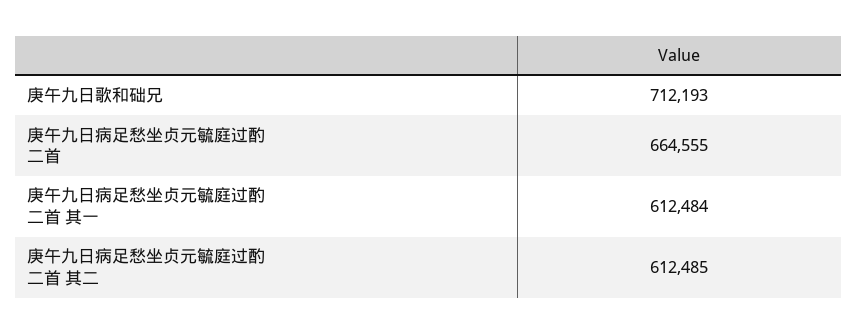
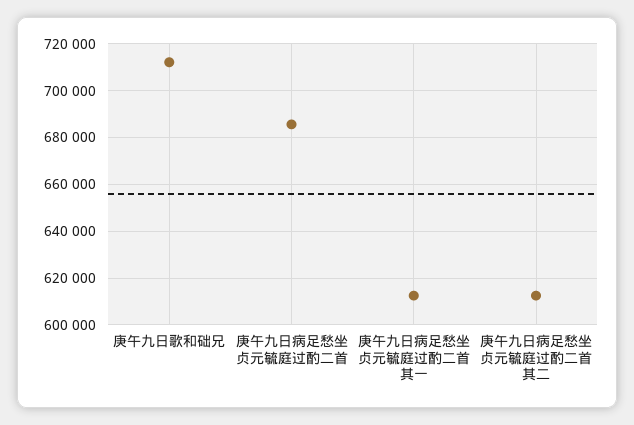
  {
    "庚午九日歌和础兄": 712193,
-   "庚午九日病足愁坐贞元毓庭过酌二首": 664555,
+   "庚午九日病足愁坐贞元毓庭过酌二首": 685000,
    "庚午九日病足愁坐贞元毓庭过酌二首 其一": 612484,
    "庚午九日病足愁坐贞元毓庭过酌二首 其二": 612485
  }

